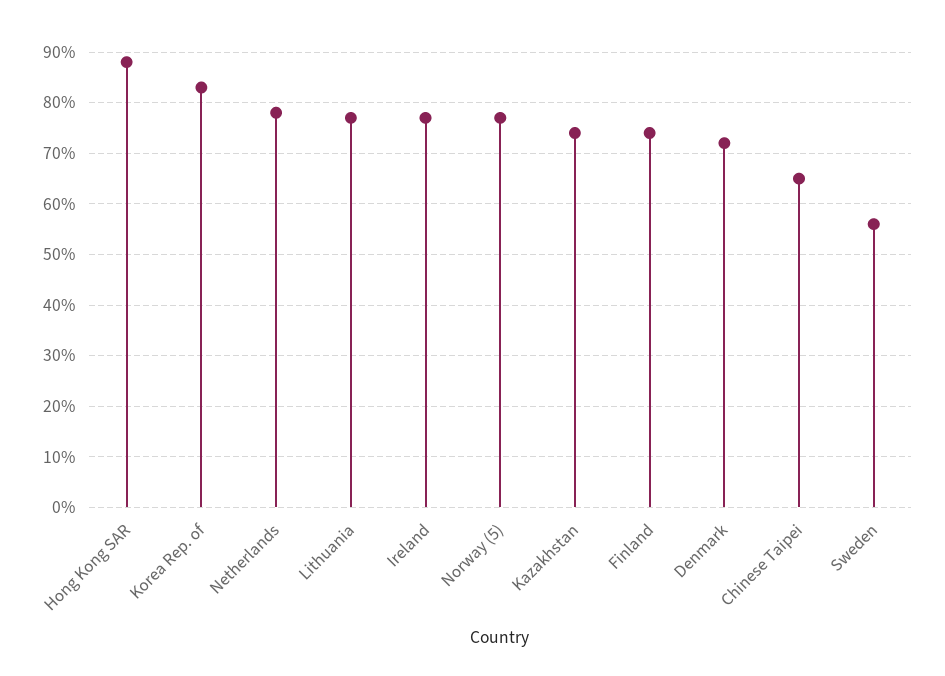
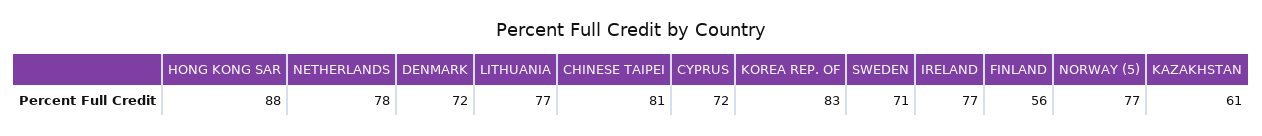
  {
    "Hong Kong SAR": 88,
    "Korea Rep. of": 83,
    "Netherlands": 78,
    "Lithuania": 77,
    "Ireland": 77,
    "Norway (5)": 77,
-   "Kazakhstan": 75,
+   "Kazakhstan": 61,
-   "Finland": 75,
+   "Finland": 56,
    "Denmark": 72,
-   "Chinese Taipei": 65,
+   "Chinese Taipei": 81,
-   "Sweden": 55
+   "Sweden": 71,
+   "CYPRUS": 72
  }

